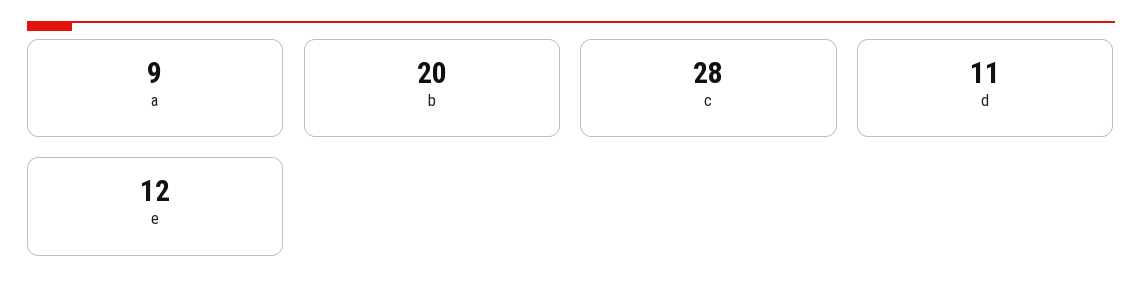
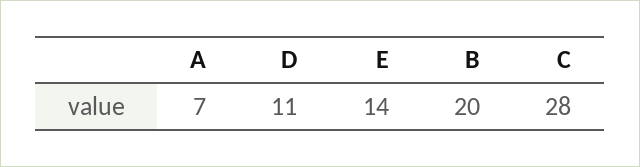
  {
-   "a": 9,
+   "a": 7,
    "b": 20,
    "c": 28,
    "d": 11,
-   "e": 12
+   "e": 14
  }

